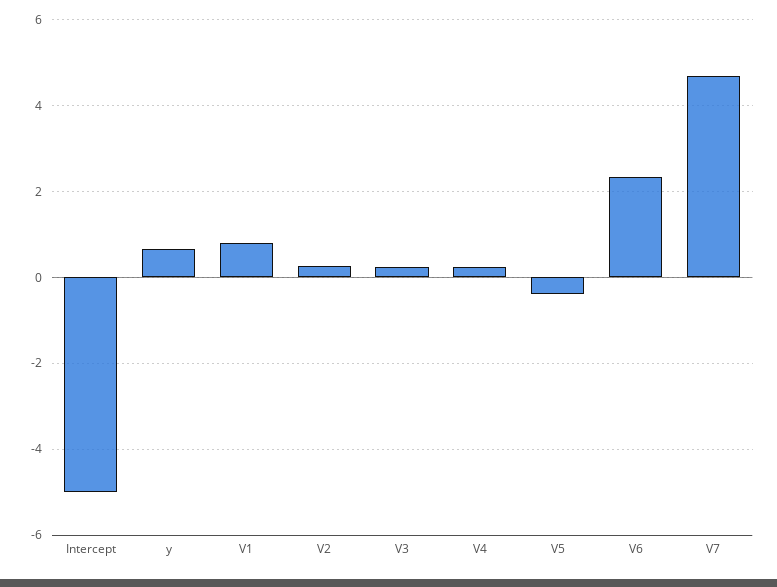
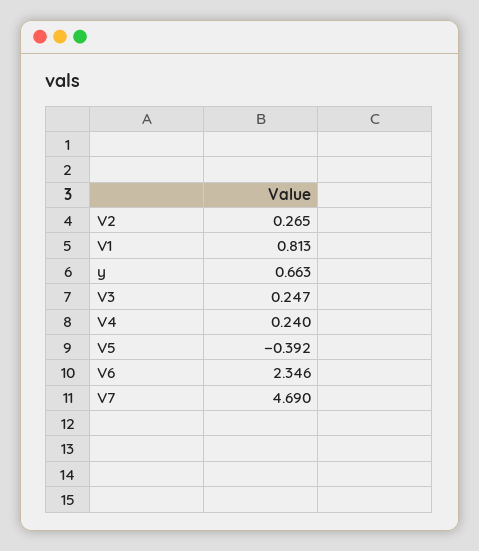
  {
-   "Intercept": -5,
    "y": 0.663,
    "V1": 0.813,
    "V2": 0.265,
    "V3": 0.247,
    "V4": 0.24,
    "V5": -0.392,
    "V6": 2.346,
    "V7": 4.69
  }

